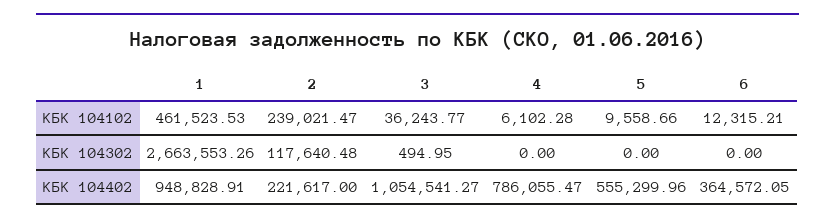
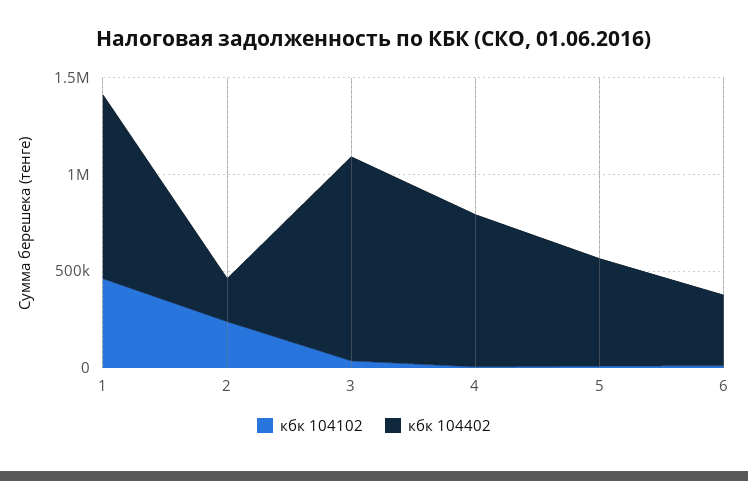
  {
    "КБК 104102": {
      "1": 461523.53,
      "2": 239021.47,
      "3": 36243.77,
      "4": 6102.28,
      "5": 9558.66,
      "6": 12315.21
    },
-   "КБК 104302": {
-     "1": 2663553.26,
-     "2": 117640.48,
-     "3": 494.95,
-     "4": 0,
-     "5": 0,
-     "6": 0
-   },
    "КБК 104402": {
      "1": 948828.91,
      "2": 221617,
      "3": 1054541.27,
      "4": 786055.47,
      "5": 555299.96,
      "6": 364572.05
    }
  }

